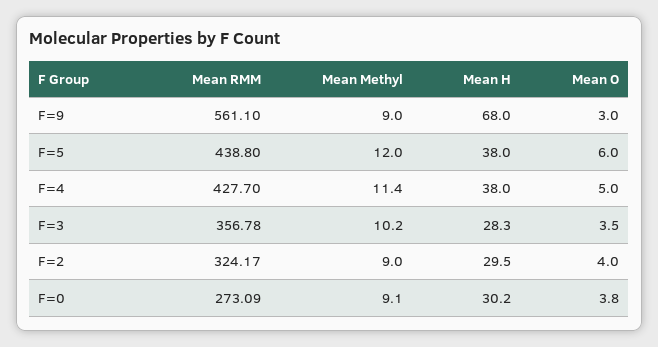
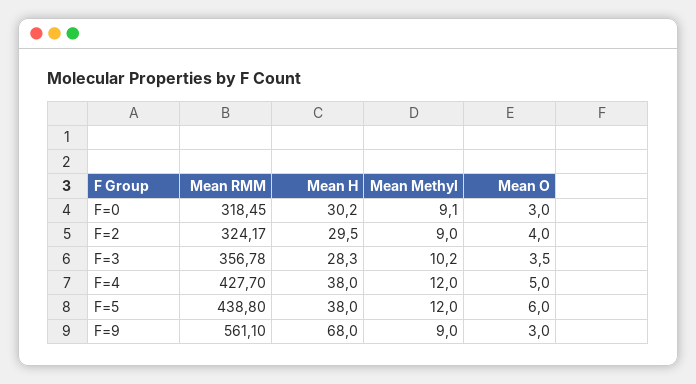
  {
    "Mean RMM": {
      "F=9": 561.1,
      "F=5": 438.8,
      "F=4": 427.7,
      "F=3": 356.78,
      "F=2": 324.17,
-     "F=0": 273.09
+     "F=0": 318.45
    },
    "Mean Methyl": {
      "F=9": 9,
      "F=5": 12,
-     "F=4": 11.4,
+     "F=4": 12,
      "F=3": 10.2,
      "F=2": 9,
      "F=0": 9.1
    },
    "Mean H": {
      "F=9": 68,
      "F=5": 38,
      "F=4": 38,
      "F=3": 28.3,
      "F=2": 29.5,
      "F=0": 30.2
    },
    "Mean O": {
      "F=9": 3,
      "F=5": 6,
      "F=4": 5,
      "F=3": 3.5,
      "F=2": 4,
-     "F=0": 3.8
+     "F=0": 3
    }
  }

